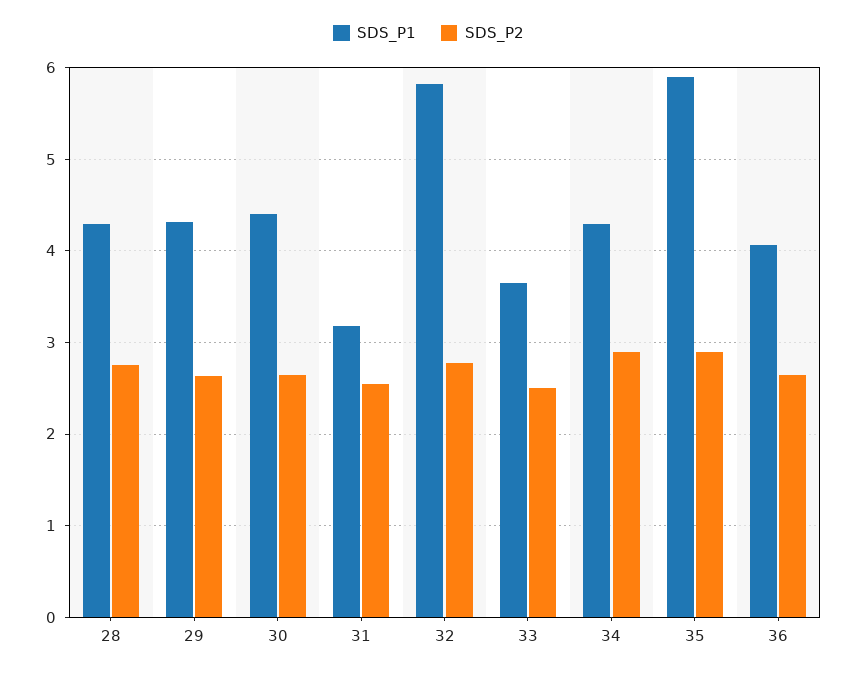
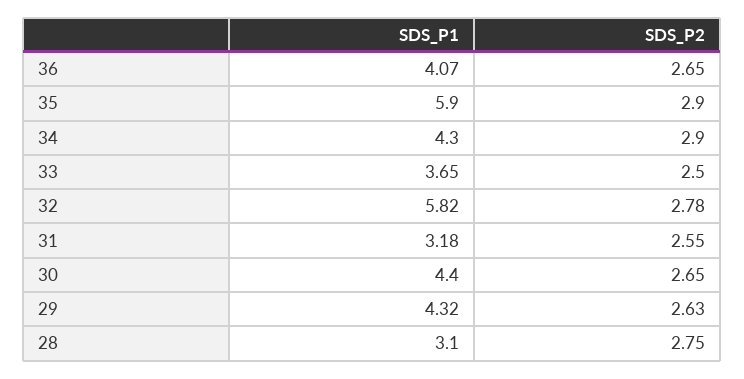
  {
    "SDS_P1": {
-     "28": 4.3,
+     "28": 3.1,
      "29": 4.32,
      "30": 4.4,
      "31": 3.18,
      "32": 5.82,
      "33": 3.65,
      "34": 4.3,
      "35": 5.9,
      "36": 4.07
    },
    "SDS_P2": {
      "28": 2.75,
      "29": 2.63,
      "30": 2.65,
      "31": 2.55,
      "32": 2.78,
      "33": 2.5,
      "34": 2.9,
      "35": 2.9,
      "36": 2.65
    }
  }

